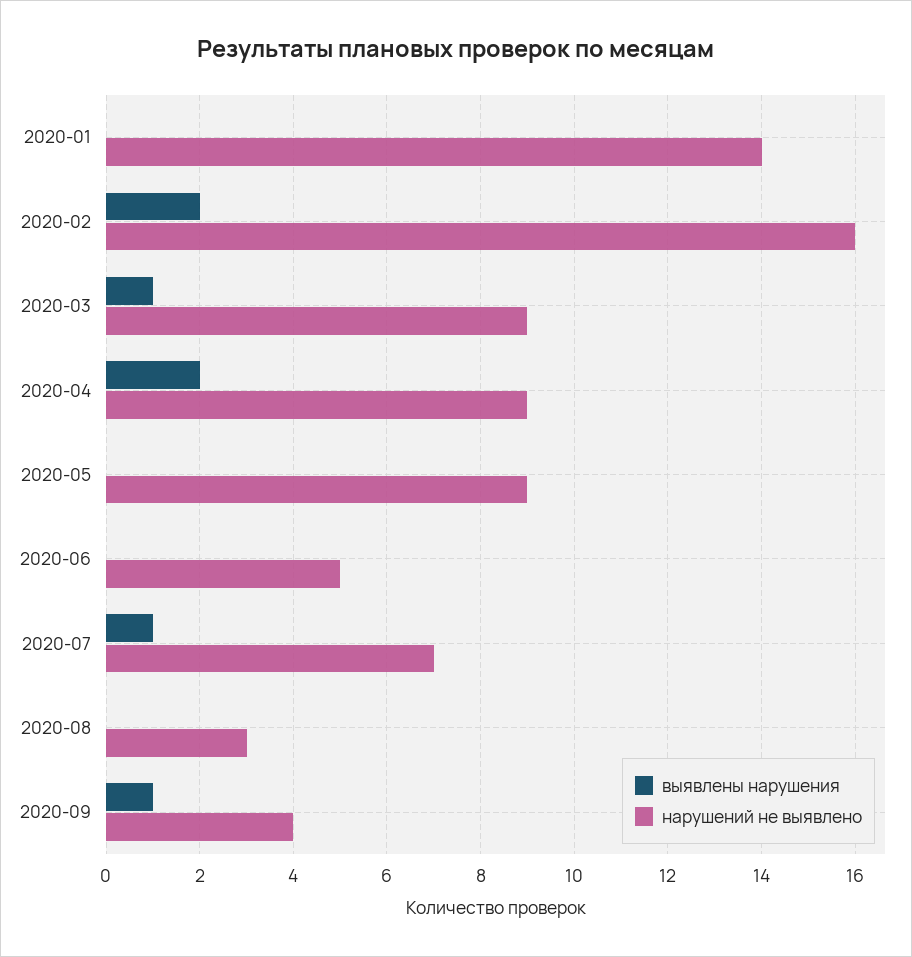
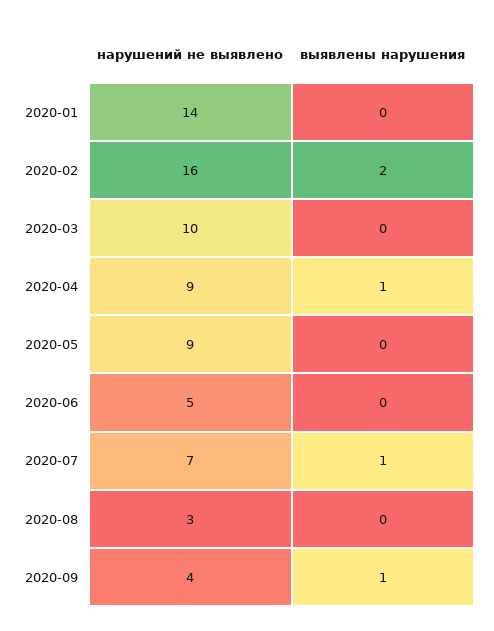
  {
    "выявлены нарушения": {
      "2020-01": 0,
      "2020-02": 2,
-     "2020-03": 1,
+     "2020-03": 0,
-     "2020-04": 2,
+     "2020-04": 1,
      "2020-05": 0,
      "2020-06": 0,
      "2020-07": 1,
      "2020-08": 0,
      "2020-09": 1
    },
    "нарушений не выявлено": {
      "2020-01": 14,
      "2020-02": 16,
-     "2020-03": 9,
+     "2020-03": 10,
      "2020-04": 9,
      "2020-05": 9,
      "2020-06": 5,
      "2020-07": 7,
      "2020-08": 3,
      "2020-09": 4
    }
  }

